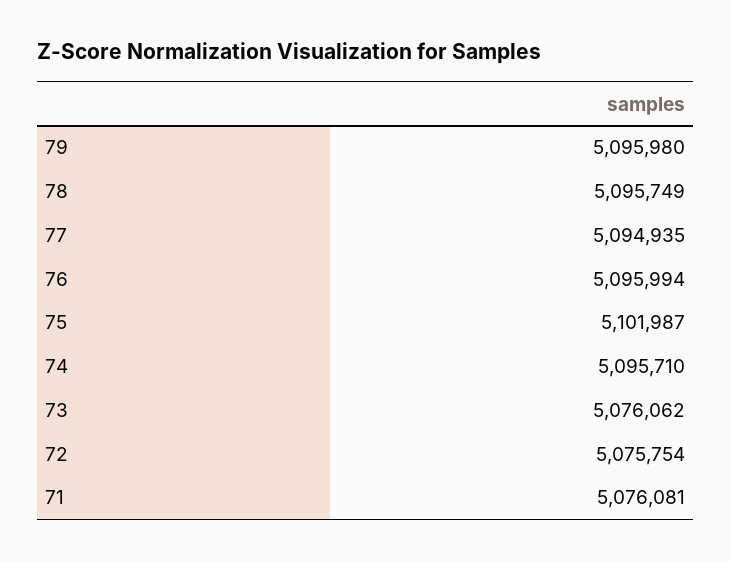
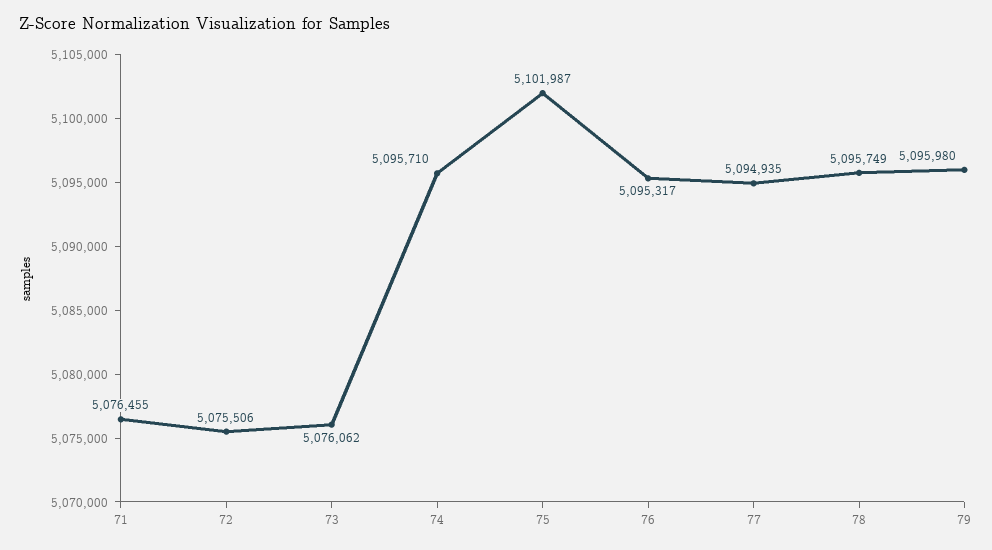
  {
    "79": 5095980,
    "78": 5095749,
    "77": 5094935,
-   "76": 5095994,
+   "76": 5095317,
    "75": 5101987,
    "74": 5095710,
    "73": 5076062,
-   "72": 5075754,
+   "72": 5075506,
-   "71": 5076081
+   "71": 5076455
  }

